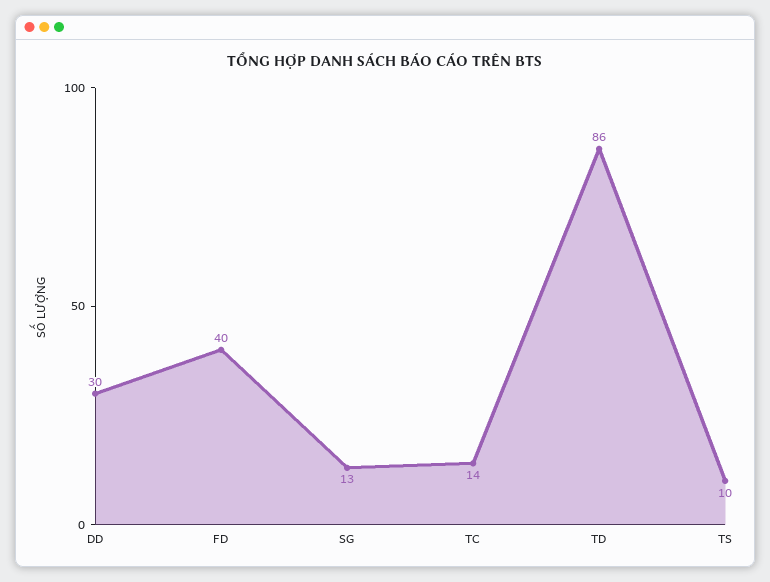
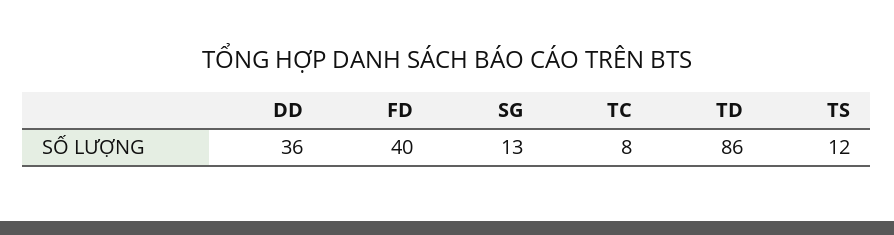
  {
-   "DD": 30,
+   "DD": 36,
    "FD": 40,
    "SG": 13,
-   "TC": 14,
+   "TC": 8,
    "TD": 86,
-   "TS": 10
+   "TS": 12
  }

